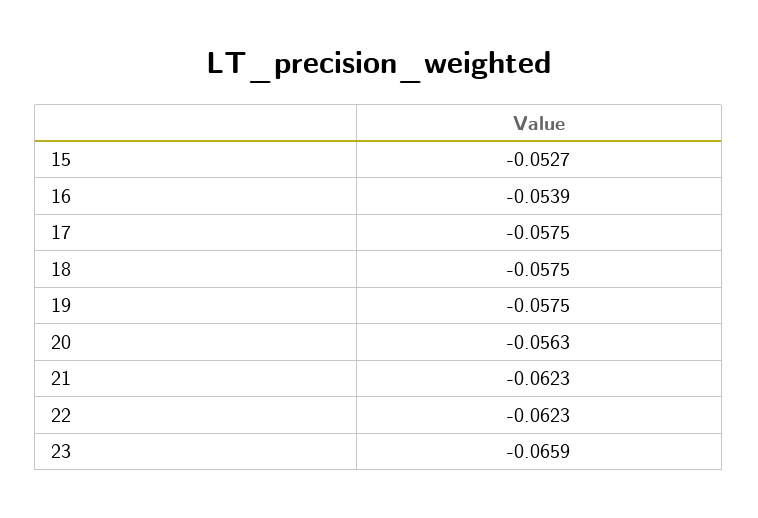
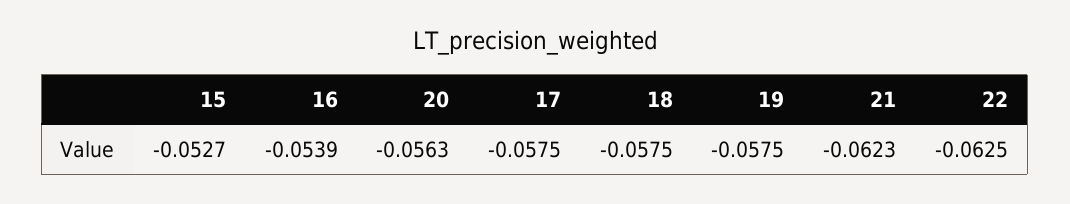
  {
    "15": -0.0527,
    "16": -0.0539,
    "17": -0.0575,
    "18": -0.0575,
    "19": -0.0575,
    "20": -0.0563,
    "21": -0.0623,
-   "22": -0.0623,
+   "22": -0.0625
-   "23": -0.0659
  }

